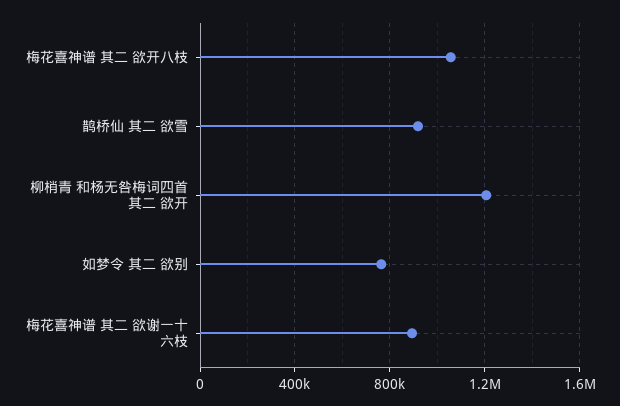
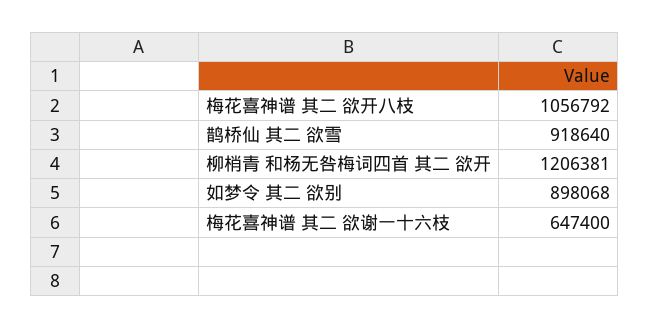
  {
    "梅花喜神谱 其二 欲开八枝": 1056792,
    "鹊桥仙 其二 欲雪": 918640,
    "柳梢青 和杨无咎梅词四首 其二 欲开": 1206381,
-   "如梦令 其二 欲别": 750000,
+   "如梦令 其二 欲别": 898068,
-   "梅花喜神谱 其二 欲谢一十六枝": 900000
+   "梅花喜神谱 其二 欲谢一十六枝": 647400
  }

